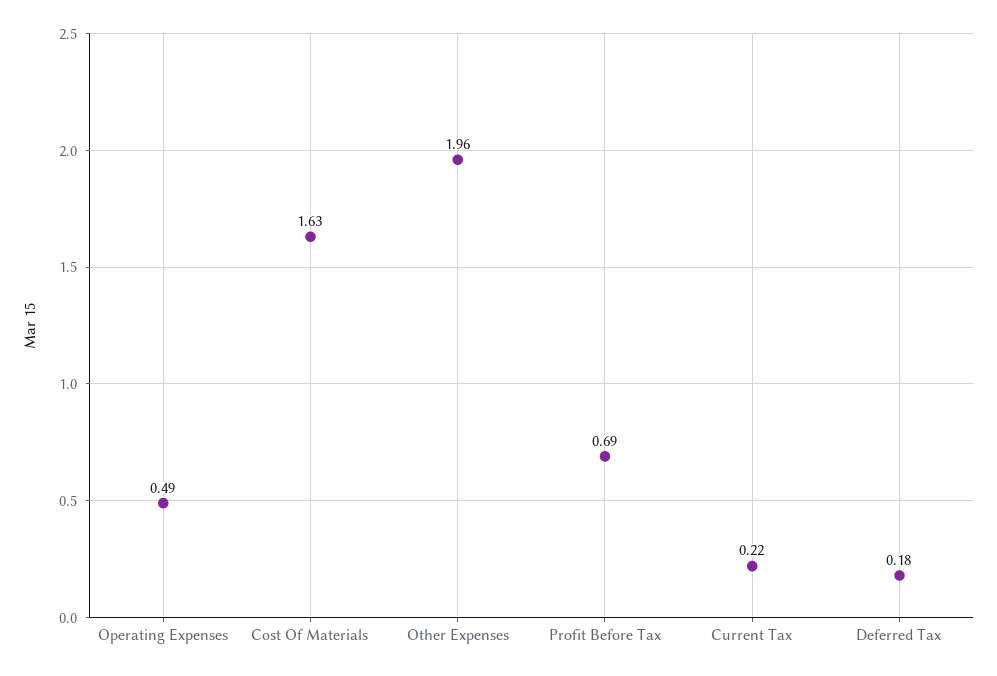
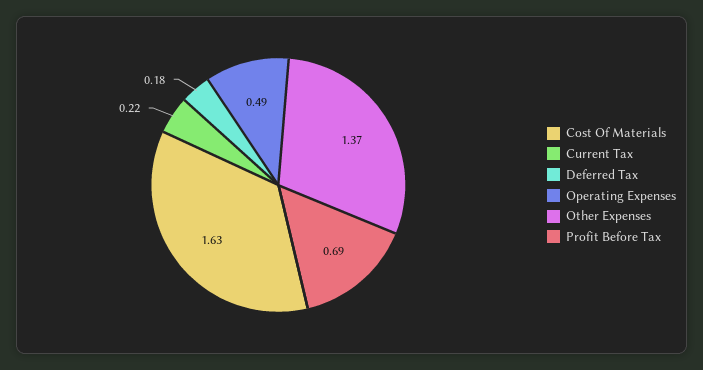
  {
    "Operating Expenses": 0.49,
    "Cost Of Materials": 1.63,
-   "Other Expenses": 1.96,
+   "Other Expenses": 1.37,
    "Profit Before Tax": 0.69,
    "Current Tax": 0.22,
    "Deferred Tax": 0.18
  }

